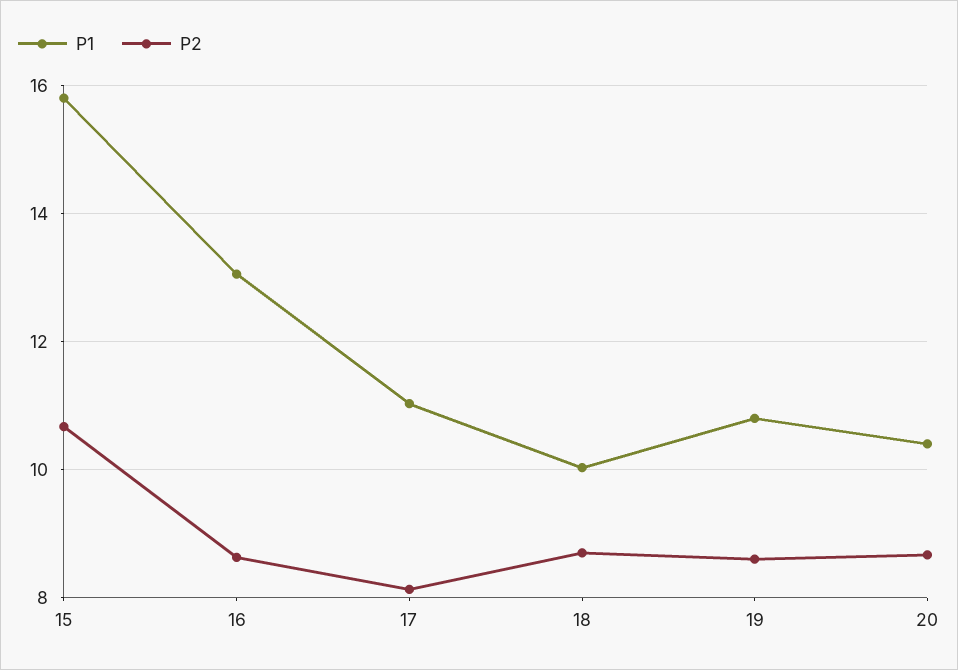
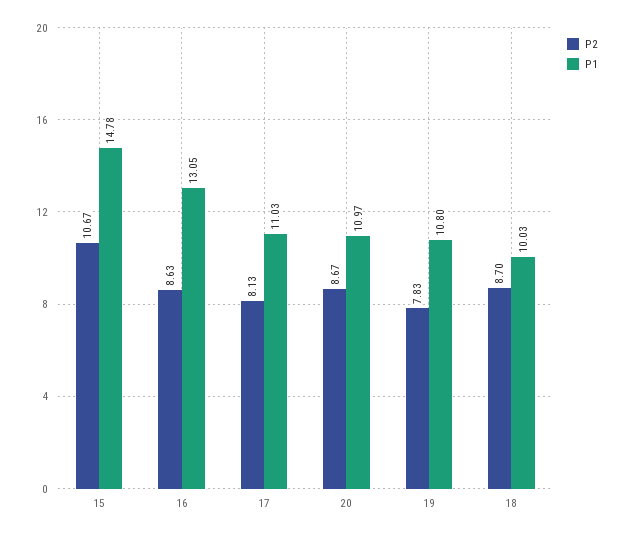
  {
    "P1": {
-     "15": 15.8,
+     "15": 14.78,
      "16": 13.05,
      "17": 11.03,
      "18": 10.03,
      "19": 10.8,
-     "20": 10.4
+     "20": 10.97
    },
    "P2": {
      "15": 10.67,
      "16": 8.63,
      "17": 8.13,
      "18": 8.7,
-     "19": 8.6,
+     "19": 7.83,
      "20": 8.67
    }
  }

